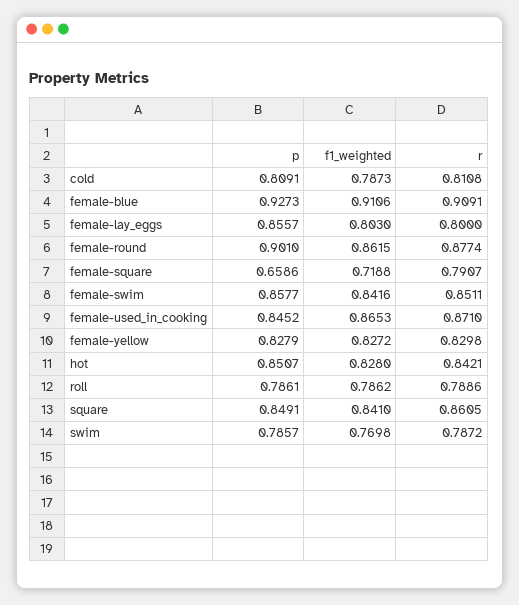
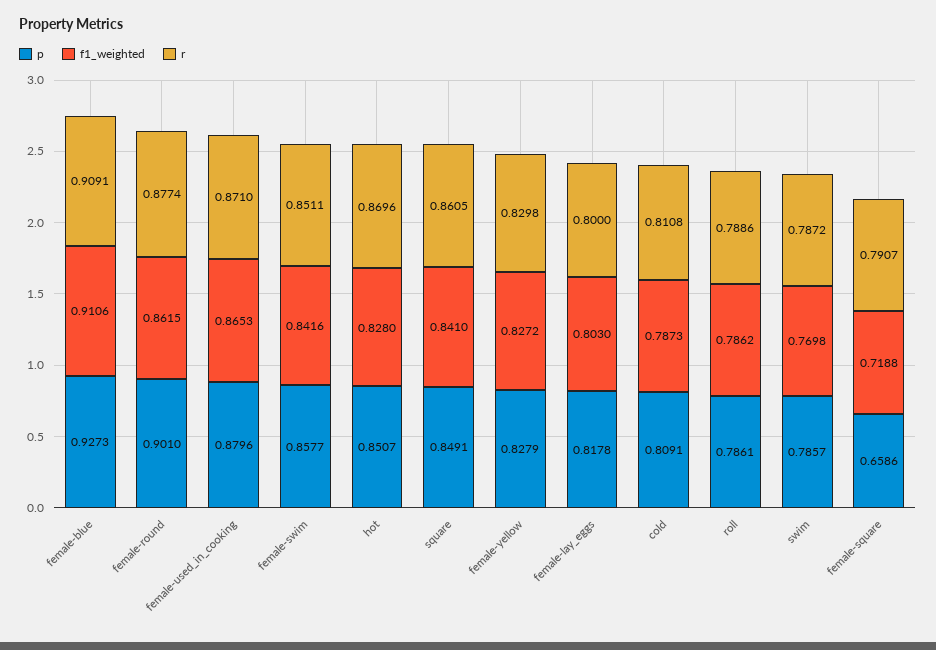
  {
    "p": {
      "cold": 0.8091,
      "female-blue": 0.9273,
-     "female-lay_eggs": 0.8557,
+     "female-lay_eggs": 0.8178,
      "female-round": 0.901,
      "female-square": 0.6586,
      "female-swim": 0.8577,
-     "female-used_in_cooking": 0.8452,
+     "female-used_in_cooking": 0.8796,
      "female-yellow": 0.8279,
      "hot": 0.8507,
      "roll": 0.7861,
      "square": 0.8491,
      "swim": 0.7857
    },
    "f1_weighted": {
      "cold": 0.7873,
      "female-blue": 0.9106,
      "female-lay_eggs": 0.803,
      "female-round": 0.8615,
      "female-square": 0.7188,
      "female-swim": 0.8416,
      "female-used_in_cooking": 0.8653,
      "female-yellow": 0.8272,
      "hot": 0.828,
      "roll": 0.7862,
      "square": 0.841,
      "swim": 0.7698
    },
    "r": {
      "cold": 0.8108,
      "female-blue": 0.9091,
      "female-lay_eggs": 0.8,
      "female-round": 0.8774,
      "female-square": 0.7907,
      "female-swim": 0.8511,
      "female-used_in_cooking": 0.871,
      "female-yellow": 0.8298,
-     "hot": 0.8421,
+     "hot": 0.8696,
      "roll": 0.7886,
      "square": 0.8605,
      "swim": 0.7872
    }
  }

